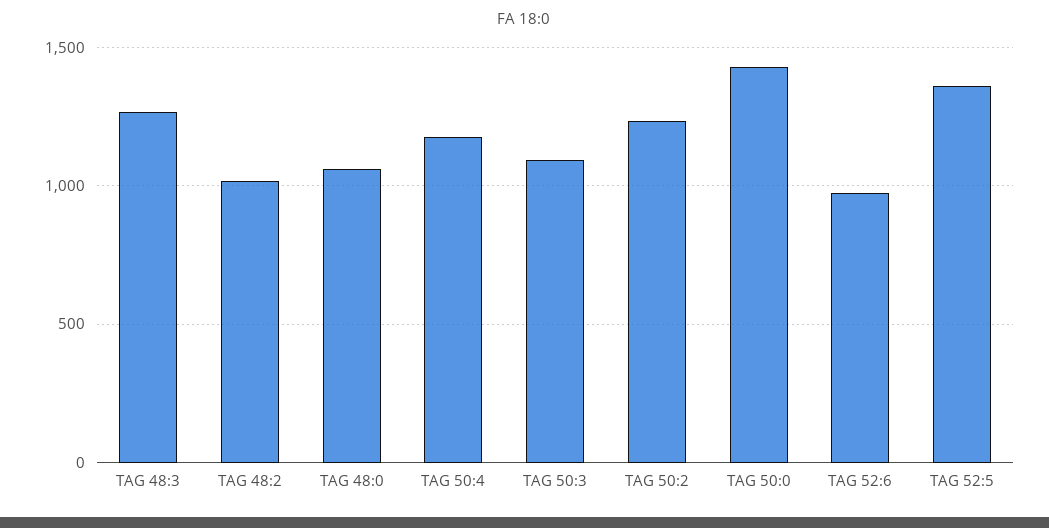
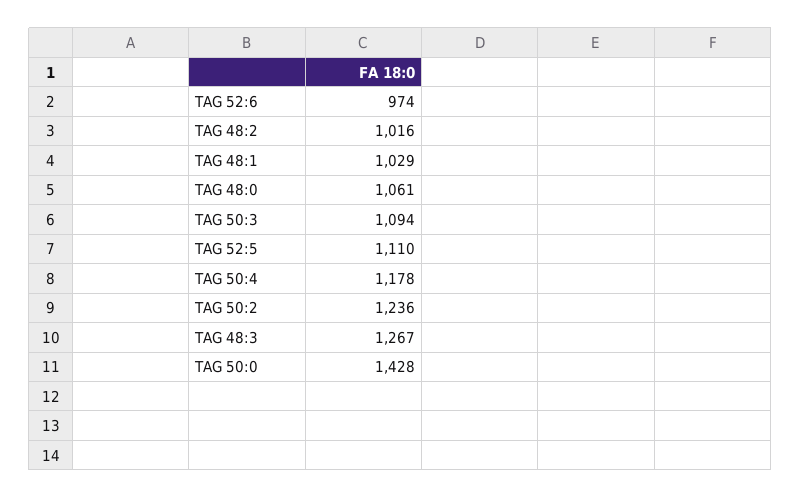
  {
    "TAG 48:3": 1267,
    "TAG 48:2": 1016,
    "TAG 48:0": 1061,
    "TAG 50:4": 1178,
    "TAG 50:3": 1094,
    "TAG 50:2": 1236,
    "TAG 50:0": 1428,
    "TAG 52:6": 974,
-   "TAG 52:5": 1350
+   "TAG 52:5": 1110,
+   "TAG 48:1": 1029
  }

